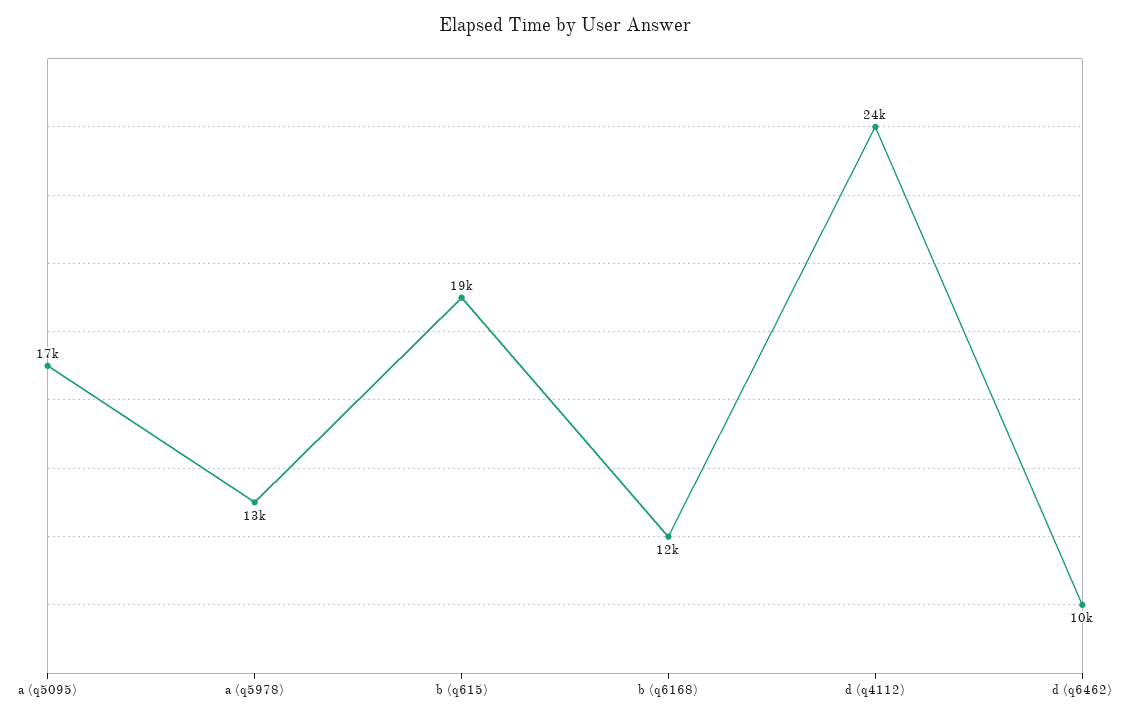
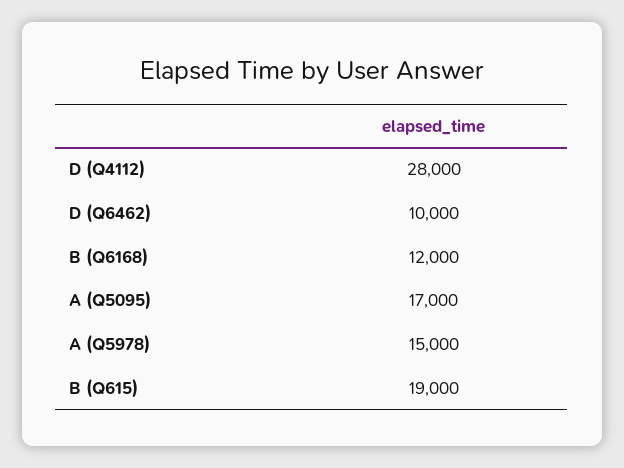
  {
    "a (q5095)": 17000,
-   "a (q5978)": 13000,
+   "a (q5978)": 15000,
    "b (q615)": 19000,
    "b (q6168)": 12000,
-   "d (q4112)": 24000,
+   "d (q4112)": 28000,
    "d (q6462)": 10000
  }

